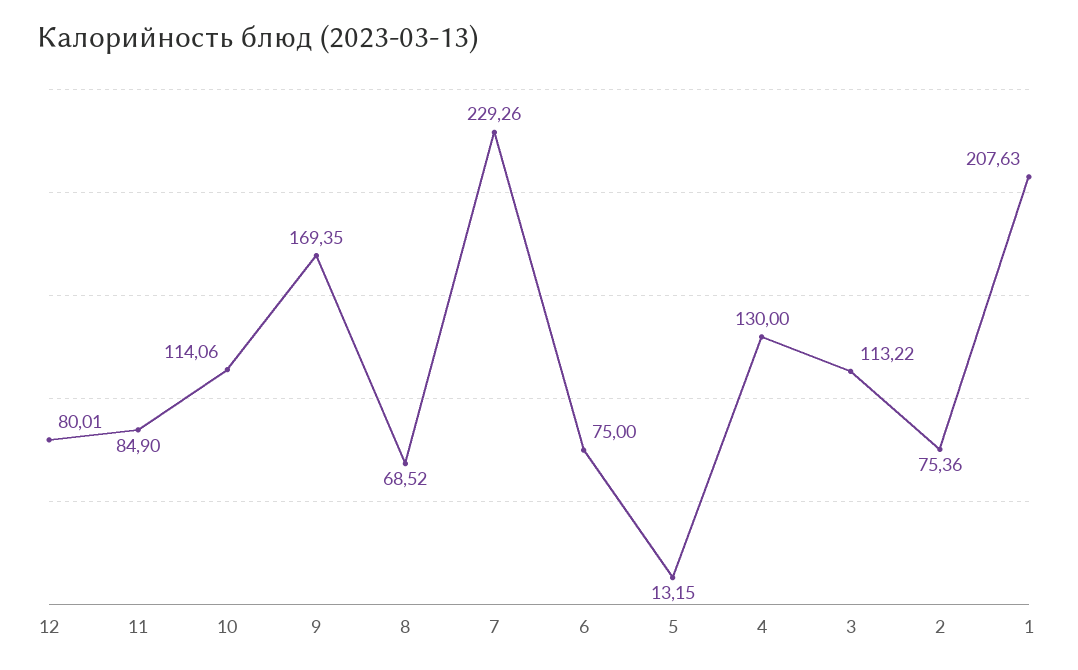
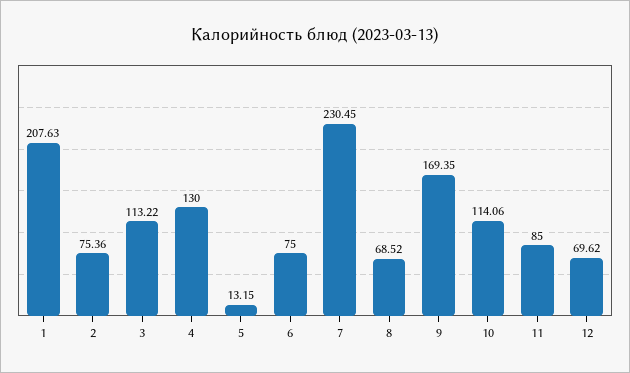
  {
-   "12": 80.01,
+   "12": 69.62,
-   "11": 84.9,
+   "11": 85,
    "10": 114.06,
    "9": 169.35,
    "8": 68.52,
-   "7": 229.26,
+   "7": 230.45,
    "6": 75,
    "5": 13.15,
    "4": 130,
    "3": 113.22,
    "2": 75.36,
    "1": 207.63
  }

